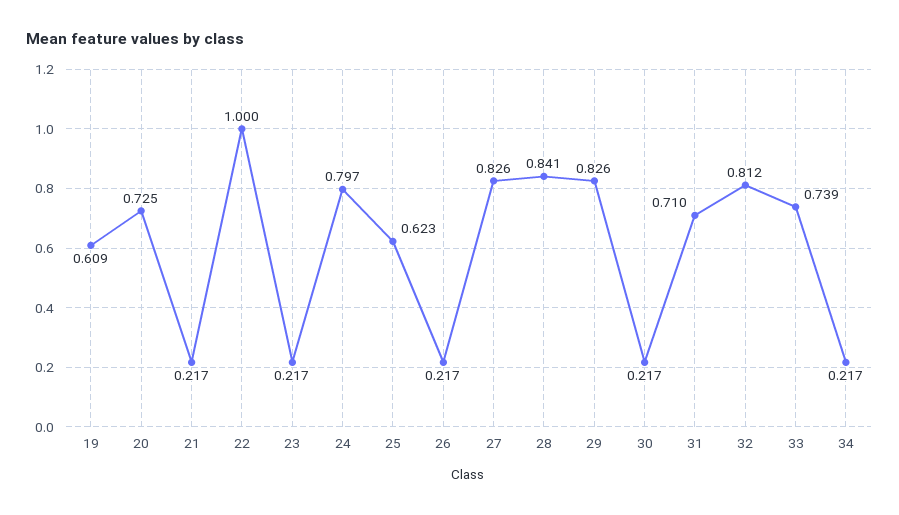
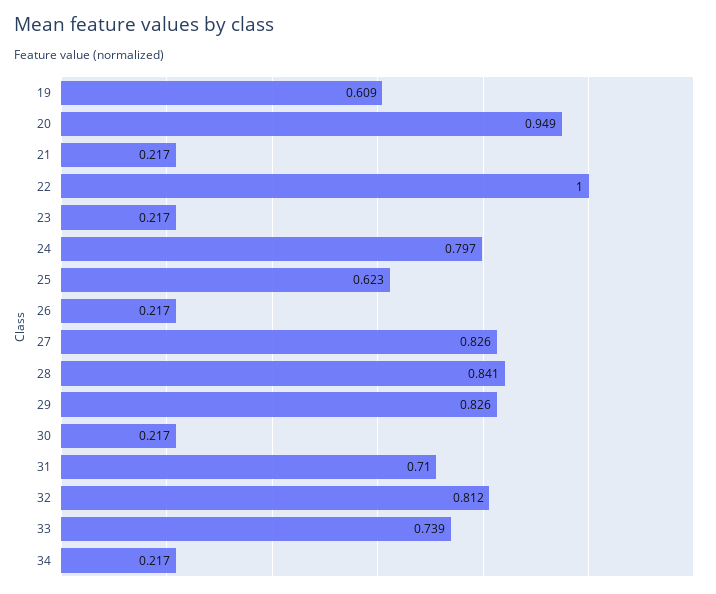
  {
    "19": 0.609,
-   "20": 0.725,
+   "20": 0.949,
    "21": 0.217,
    "22": 1,
    "23": 0.217,
    "24": 0.797,
    "25": 0.623,
    "26": 0.217,
    "27": 0.826,
    "28": 0.841,
    "29": 0.826,
    "30": 0.217,
    "31": 0.71,
    "32": 0.812,
    "33": 0.739,
    "34": 0.217
  }

